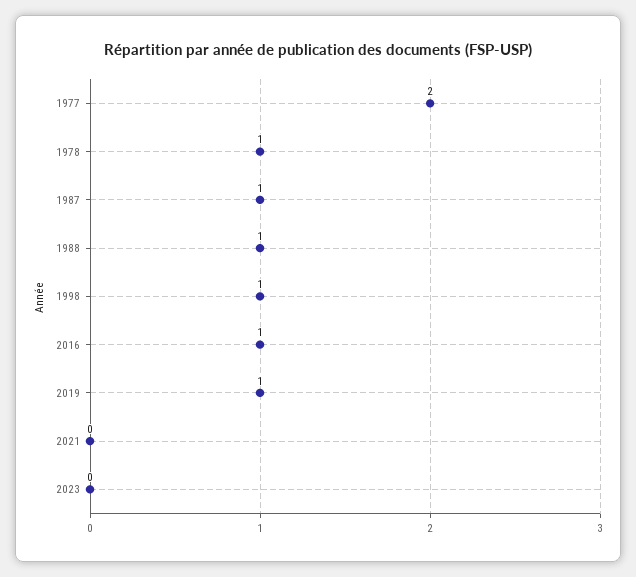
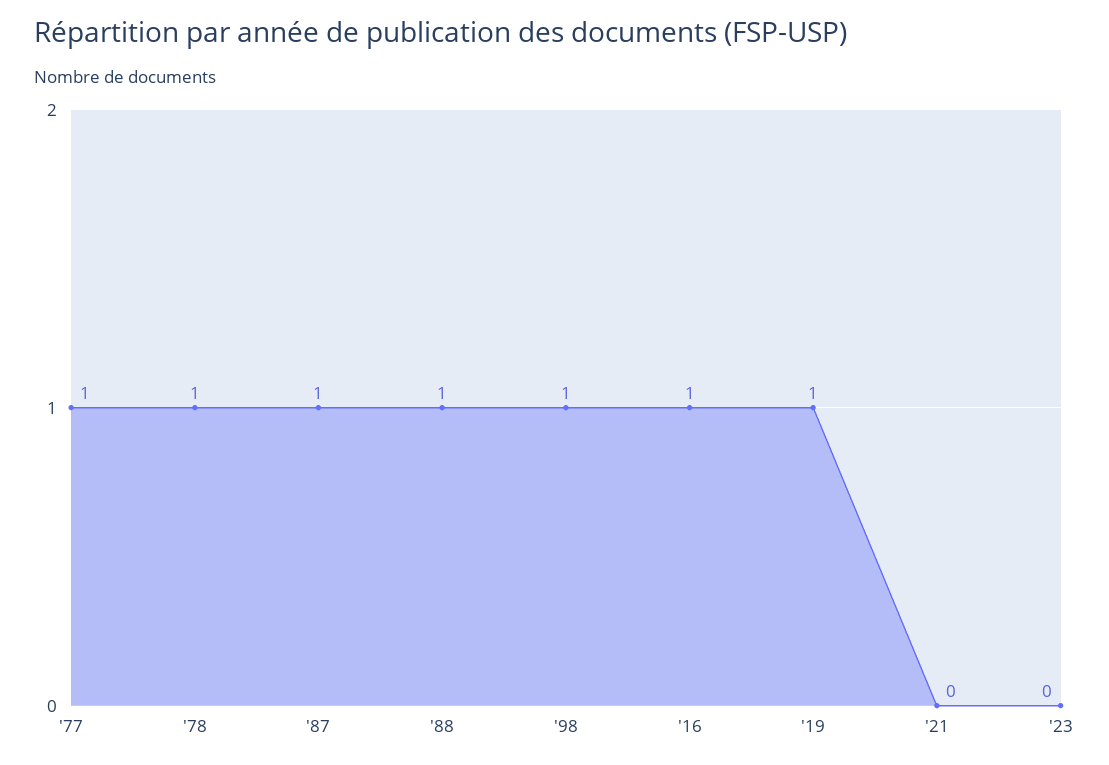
  {
-   "1977": 2,
+   "1977": 1,
    "1978": 1,
    "1987": 1,
    "1988": 1,
    "1998": 1,
    "2016": 1,
    "2019": 1,
    "2021": 0,
    "2023": 0
  }

